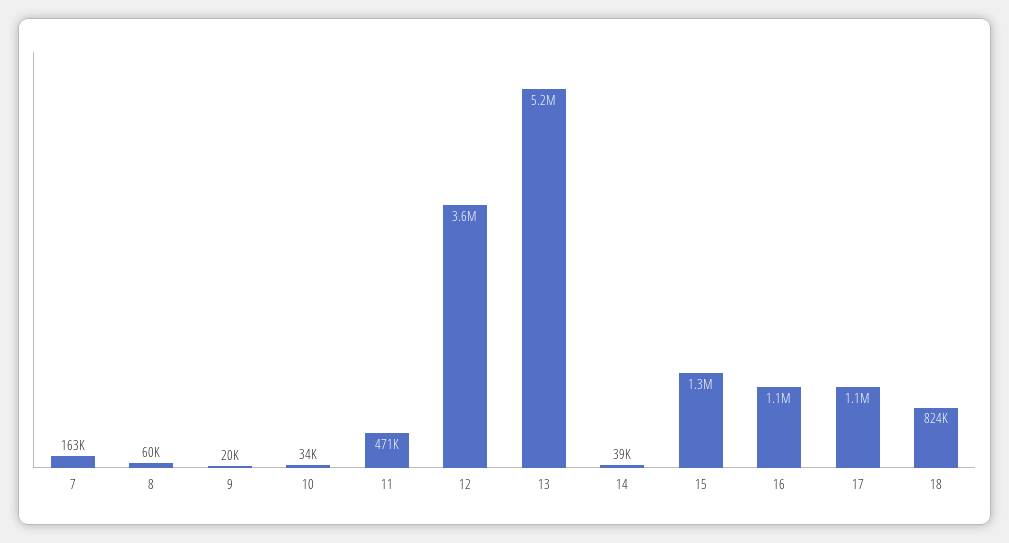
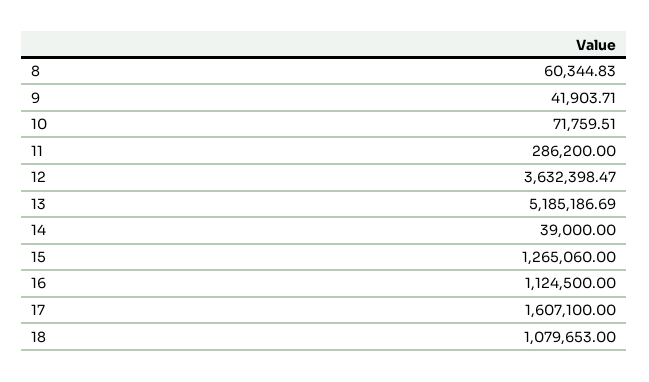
  {
-   "7": 163000,
    "8": 60344.83,
-   "9": 20000,
+   "9": 41903.71,
-   "10": 34000,
+   "10": 71759.51,
-   "11": 471000,
+   "11": 286200,
    "12": 3632398.47,
    "13": 5185186.69,
    "14": 39000,
    "15": 1265060,
    "16": 1124500,
-   "17": 1100000,
+   "17": 1607100,
-   "18": 824000
+   "18": 1079653
  }

